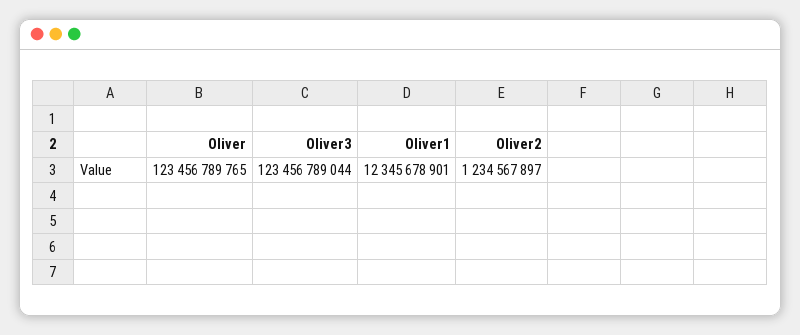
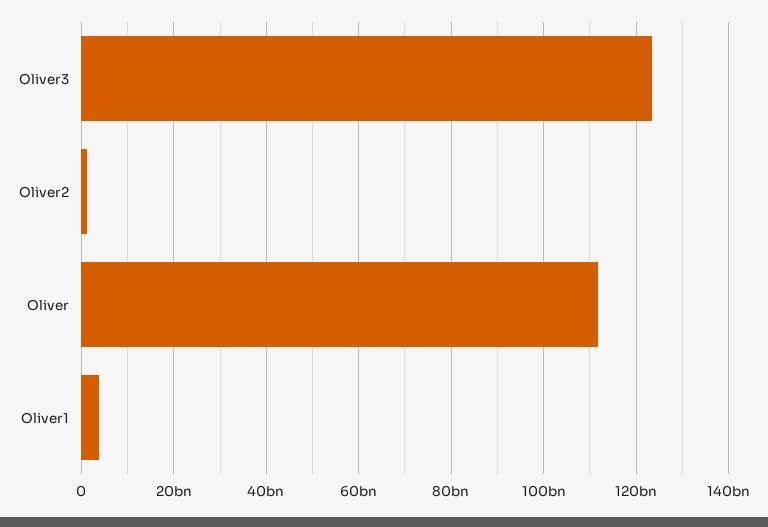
  {
-   "Oliver": 123456789765,
+   "Oliver": 112000000000,
    "Oliver3": 123456789044,
-   "Oliver1": 12345678901,
+   "Oliver1": 4000000000,
    "Oliver2": 1234567897
  }

